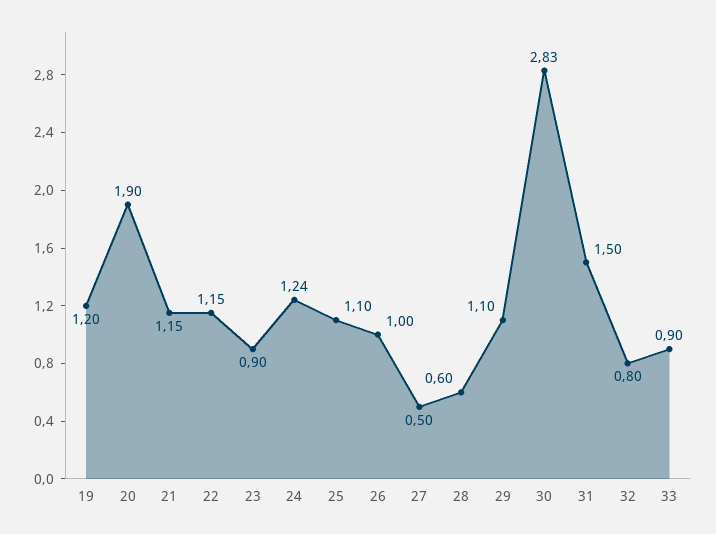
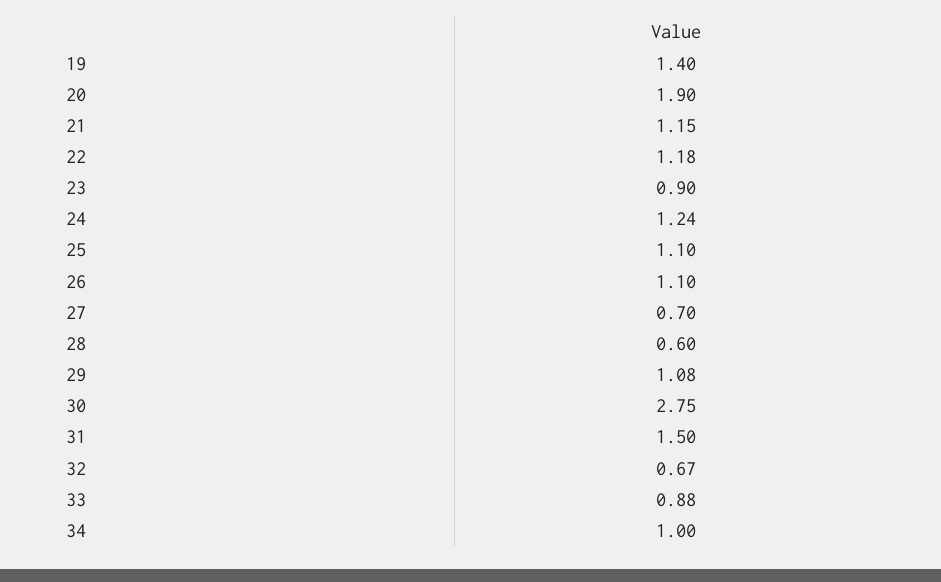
  {
-   "19": 1.2,
+   "19": 1.4,
    "20": 1.9,
    "21": 1.15,
-   "22": 1.15,
+   "22": 1.18,
    "23": 0.9,
    "24": 1.24,
    "25": 1.1,
-   "26": 1,
+   "26": 1.1,
-   "27": 0.5,
+   "27": 0.7,
    "28": 0.6,
-   "29": 1.1,
+   "29": 1.08,
-   "30": 2.83,
+   "30": 2.75,
    "31": 1.5,
-   "32": 0.8,
+   "32": 0.67,
-   "33": 0.9
+   "33": 0.88,
+   "34": 1
  }

